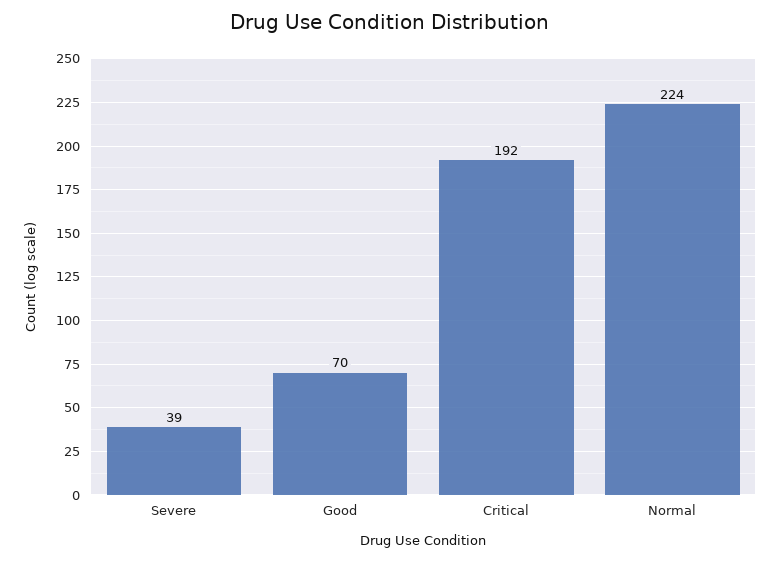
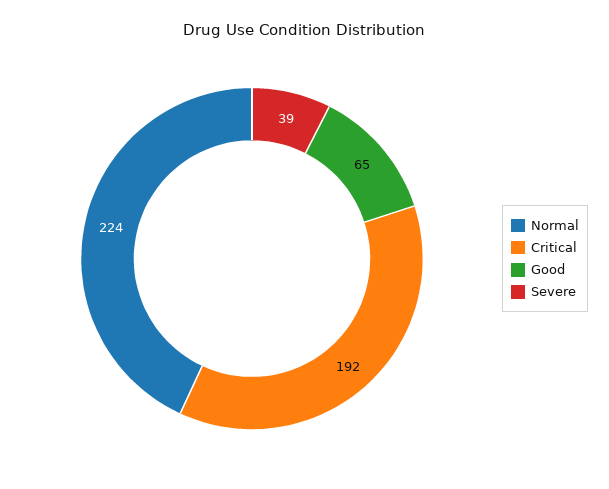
  {
    "Severe": 39,
-   "Good": 70,
+   "Good": 65,
    "Critical": 192,
    "Normal": 224
  }

